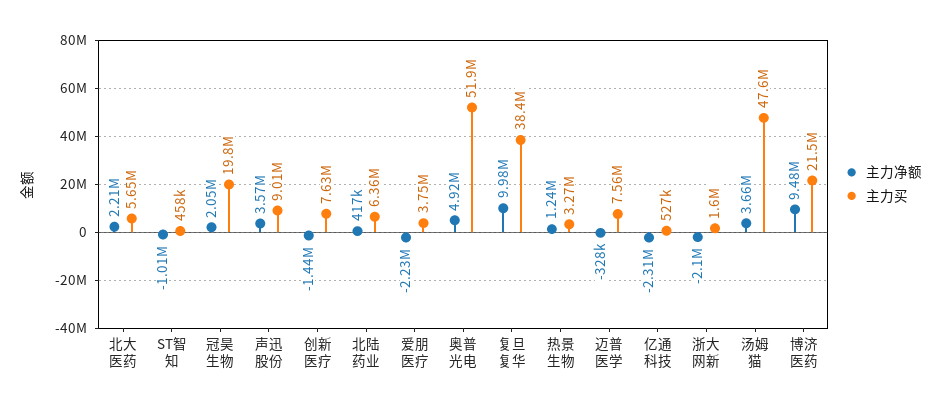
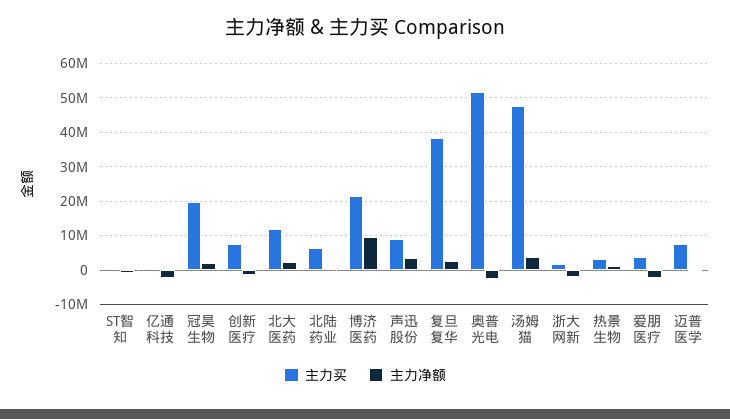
  {
    "主力净额": {
      "北大医药": 2210000,
      "ST智知": -1010000,
      "冠昊生物": 2050000,
      "声迅股份": 3570000,
      "创新医疗": -1440000,
      "北陆药业": 417000,
      "爱朋医疗": -2230000,
-     "奥普光电": 4920000,
+     "奥普光电": -2000000,
-     "复旦复华": 9980000,
+     "复旦复华": 2000000,
      "热景生物": 1240000,
      "迈普医学": -328000,
      "亿通科技": -2310000,
      "浙大网新": -2100000,
      "汤姆猫": 3660000,
      "博济医药": 9480000
    },
    "主力买": {
-     "北大医药": 5650000,
+     "北大医药": 12000000,
      "ST智知": 458000,
      "冠昊生物": 19800000,
      "声迅股份": 9010000,
      "创新医疗": 7630000,
      "北陆药业": 6360000,
      "爱朋医疗": 3750000,
      "奥普光电": 51900000,
      "复旦复华": 38400000,
      "热景生物": 3270000,
      "迈普医学": 7560000,
      "亿通科技": 527000,
      "浙大网新": 1600000,
      "汤姆猫": 47600000,
      "博济医药": 21500000
    }
  }

